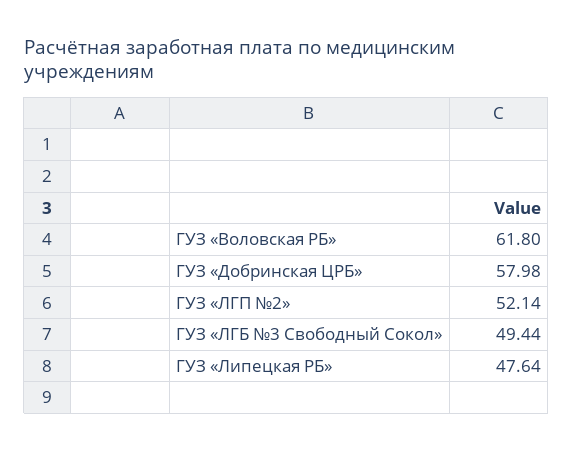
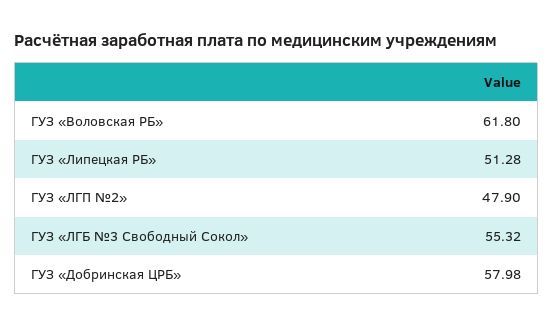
  {
    "ГУЗ «Воловская РБ»": 61.8,
    "ГУЗ «Добринская ЦРБ»": 57.98,
-   "ГУЗ «ЛГП №2»": 52.14,
+   "ГУЗ «ЛГП №2»": 47.9,
-   "ГУЗ «ЛГБ №3 Свободный Сокол»": 49.44,
+   "ГУЗ «ЛГБ №3 Свободный Сокол»": 55.32,
-   "ГУЗ «Липецкая РБ»": 47.64
+   "ГУЗ «Липецкая РБ»": 51.28
  }

